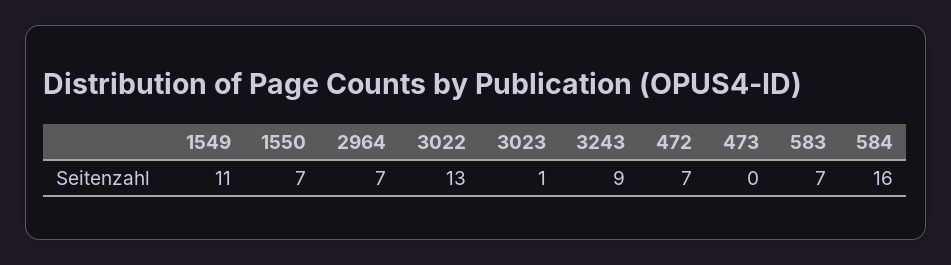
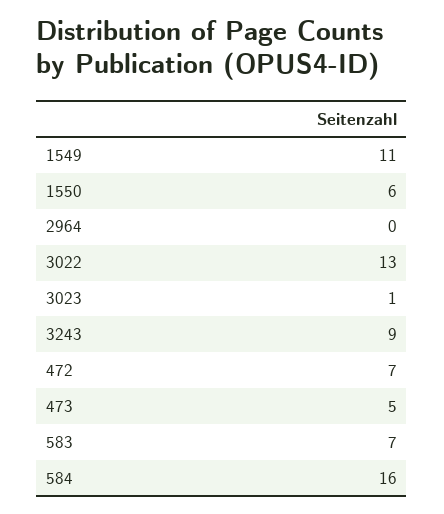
  {
    "1549": 11,
-   "1550": 7,
+   "1550": 6,
-   "2964": 7,
+   "2964": 0,
    "3022": 13,
    "3023": 1,
    "3243": 9,
    "472": 7,
-   "473": 0,
+   "473": 5,
    "583": 7,
    "584": 16
  }

